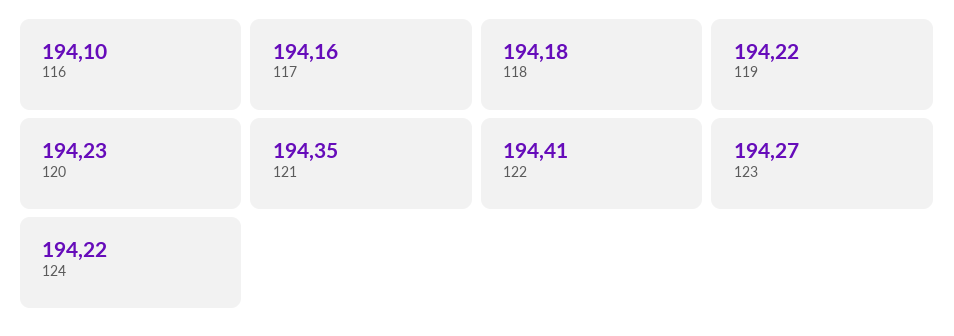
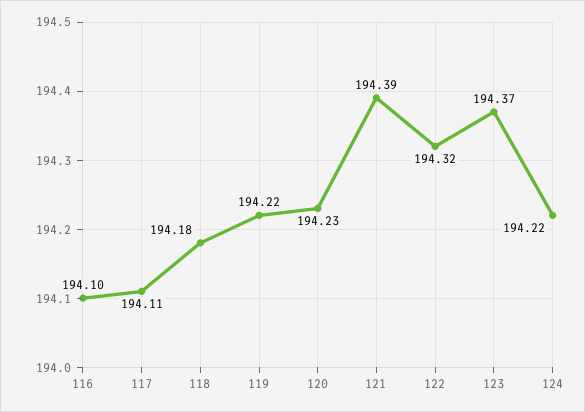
  {
    "116": 194.1,
-   "117": 194.16,
+   "117": 194.11,
    "118": 194.18,
    "119": 194.22,
    "120": 194.23,
-   "121": 194.35,
+   "121": 194.39,
-   "122": 194.41,
+   "122": 194.32,
-   "123": 194.27,
+   "123": 194.37,
    "124": 194.22
  }

